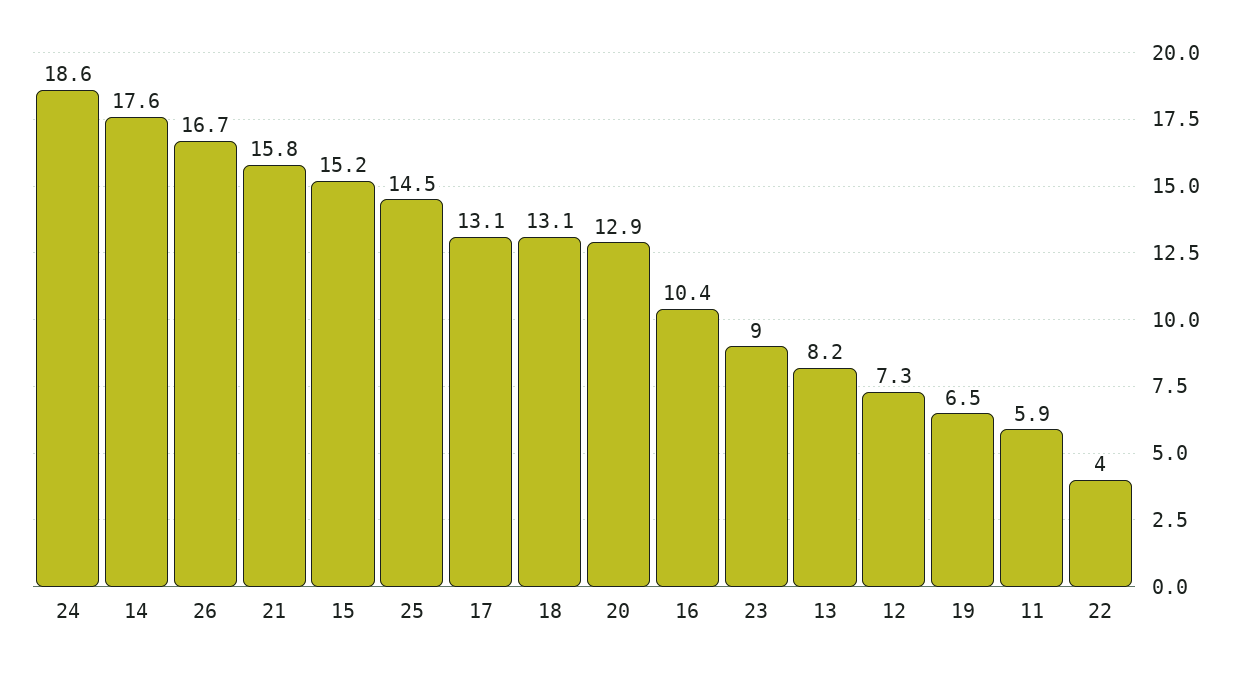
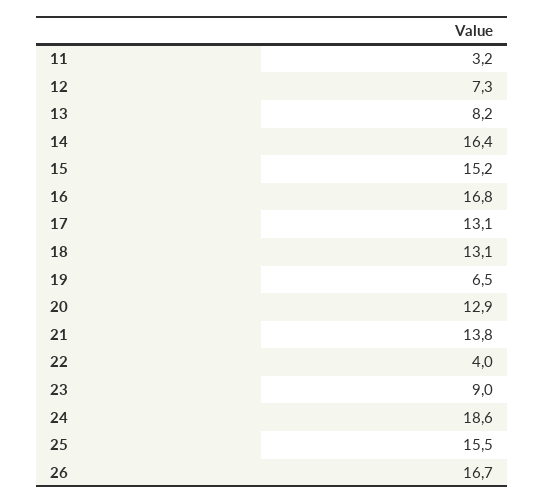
  {
    "24": 18.6,
-   "14": 17.6,
+   "14": 16.4,
    "26": 16.7,
-   "21": 15.8,
+   "21": 13.8,
    "15": 15.2,
-   "25": 14.5,
+   "25": 15.5,
    "17": 13.1,
    "18": 13.1,
    "20": 12.9,
-   "16": 10.4,
+   "16": 16.8,
    "23": 9,
    "13": 8.2,
    "12": 7.3,
    "19": 6.5,
-   "11": 5.9,
+   "11": 3.2,
    "22": 4
  }

